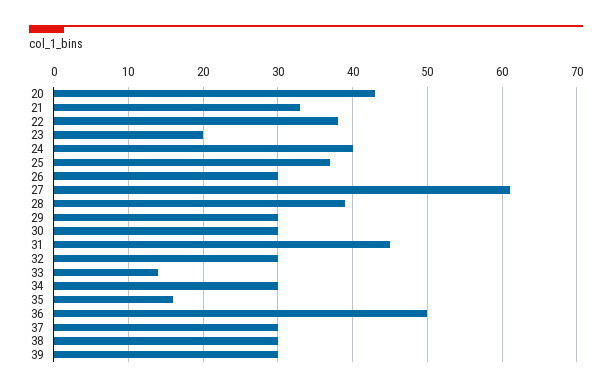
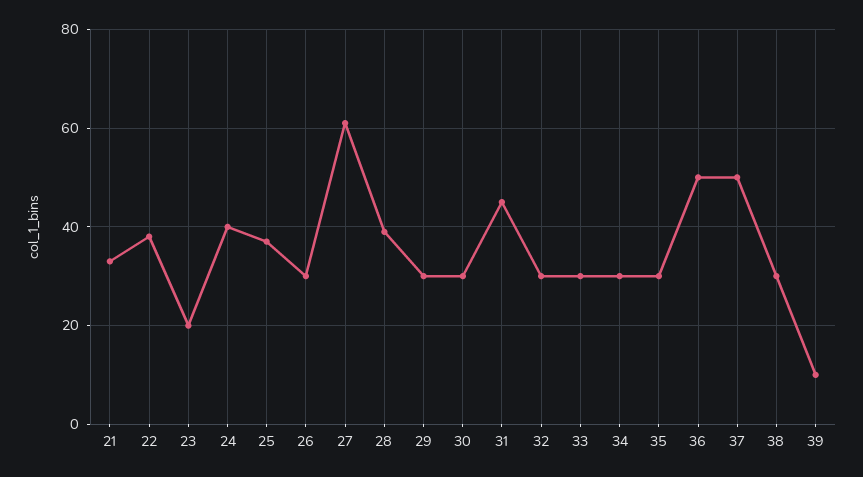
  {
-   "20": 43,
    "21": 33,
    "22": 38,
    "23": 20,
    "24": 40,
    "25": 37,
    "26": 30,
    "27": 61,
    "28": 39,
    "29": 30,
    "30": 30,
    "31": 45,
    "32": 30,
-   "33": 14,
+   "33": 30,
    "34": 30,
-   "35": 16,
+   "35": 30,
    "36": 50,
-   "37": 30,
+   "37": 50,
    "38": 30,
-   "39": 30
+   "39": 10
  }

